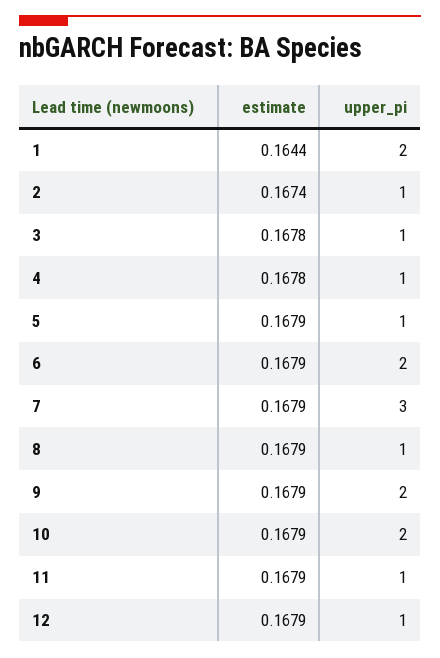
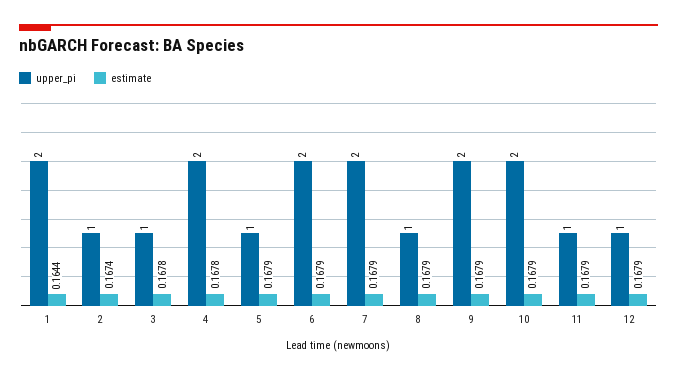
  {
    "estimate": {
      "1": 0.1644,
      "2": 0.1674,
      "3": 0.1678,
      "4": 0.1678,
      "5": 0.1679,
      "6": 0.1679,
      "7": 0.1679,
      "8": 0.1679,
      "9": 0.1679,
      "10": 0.1679,
      "11": 0.1679,
      "12": 0.1679
    },
    "upper_pi": {
      "1": 2,
      "2": 1,
      "3": 1,
-     "4": 1,
+     "4": 2,
      "5": 1,
      "6": 2,
-     "7": 3,
+     "7": 2,
      "8": 1,
      "9": 2,
      "10": 2,
      "11": 1,
      "12": 1
    }
  }

